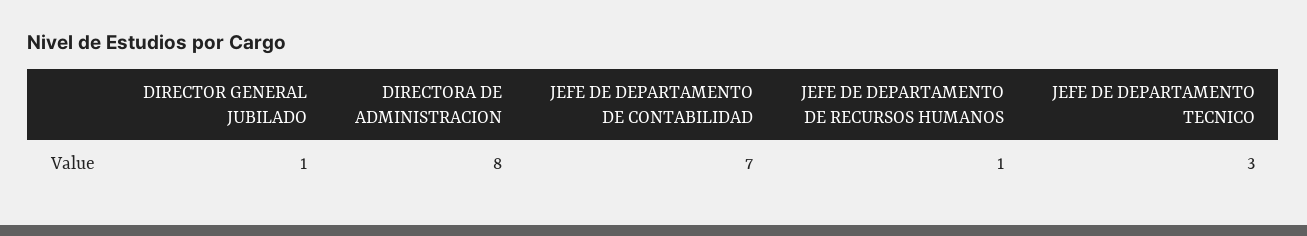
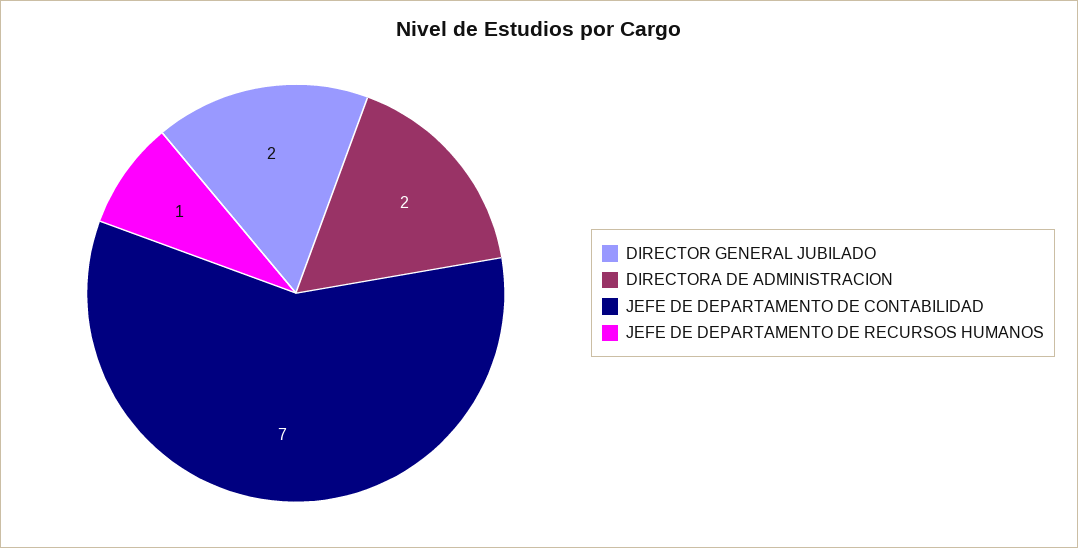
  {
-   "DIRECTOR GENERAL JUBILADO": 1,
+   "DIRECTOR GENERAL JUBILADO": 2,
-   "DIRECTORA DE ADMINISTRACION": 8,
+   "DIRECTORA DE ADMINISTRACION": 2,
    "JEFE DE DEPARTAMENTO DE CONTABILIDAD": 7,
-   "JEFE DE DEPARTAMENTO DE RECURSOS HUMANOS": 1,
+   "JEFE DE DEPARTAMENTO DE RECURSOS HUMANOS": 1
-   "JEFE DE DEPARTAMENTO TECNICO": 3
  }

